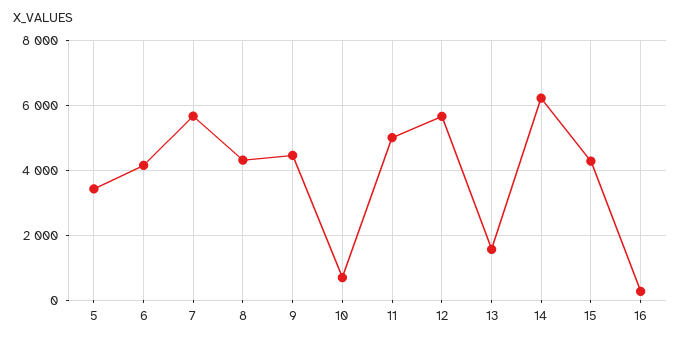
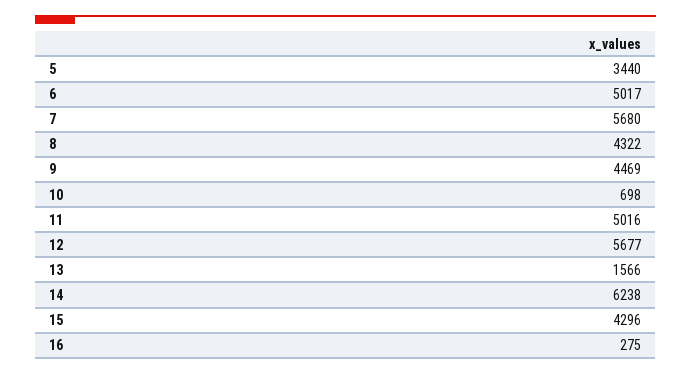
  {
    "5": 3440,
-   "6": 4200,
+   "6": 5017,
    "7": 5680,
    "8": 4322,
    "9": 4469,
    "10": 698,
    "11": 5016,
    "12": 5677,
    "13": 1566,
    "14": 6238,
    "15": 4296,
    "16": 275
  }

